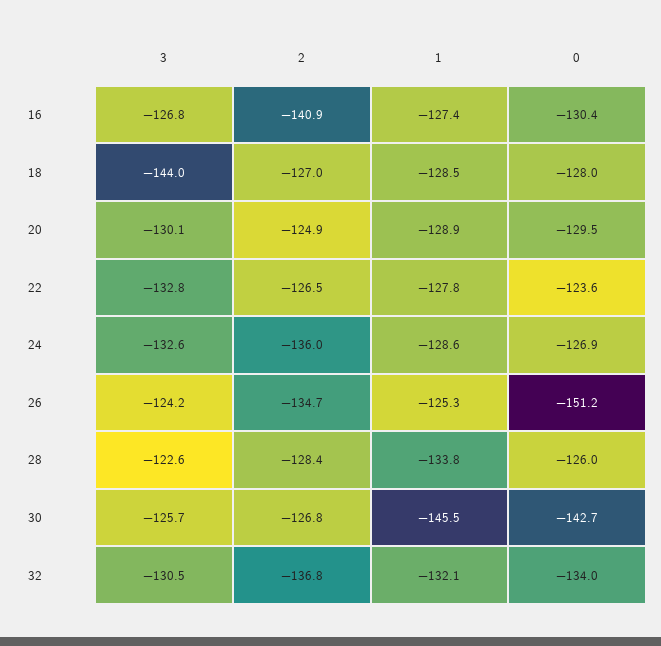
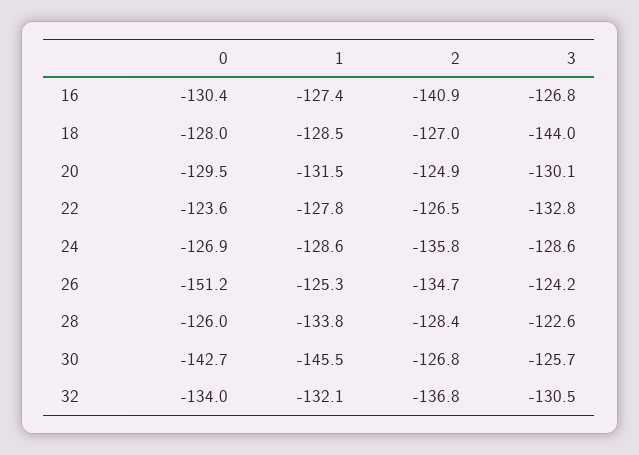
  {
    "3": {
      "16": -126.8,
      "18": -144,
      "20": -130.1,
      "22": -132.8,
-     "24": -132.6,
+     "24": -128.6,
      "26": -124.2,
      "28": -122.6,
      "30": -125.7,
      "32": -130.5
    },
    "2": {
      "16": -140.9,
      "18": -127,
      "20": -124.9,
      "22": -126.5,
-     "24": -136,
+     "24": -135.8,
      "26": -134.7,
      "28": -128.4,
      "30": -126.8,
      "32": -136.8
    },
    "1": {
      "16": -127.4,
      "18": -128.5,
-     "20": -128.9,
+     "20": -131.5,
      "22": -127.8,
      "24": -128.6,
      "26": -125.3,
      "28": -133.8,
      "30": -145.5,
      "32": -132.1
    },
    "0": {
      "16": -130.4,
      "18": -128,
      "20": -129.5,
      "22": -123.6,
      "24": -126.9,
      "26": -151.2,
      "28": -126,
      "30": -142.7,
      "32": -134
    }
  }

